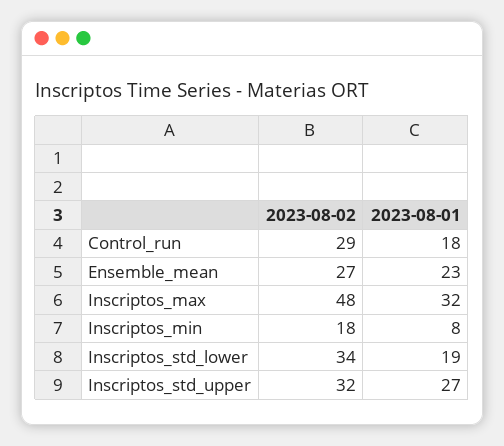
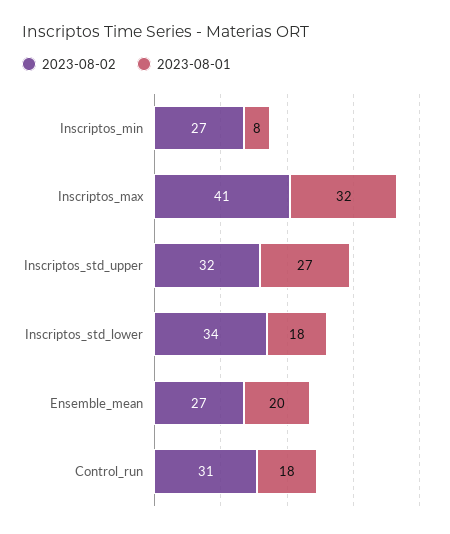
  {
    "2023-08-02": {
-     "Control_run": 29,
+     "Control_run": 31,
      "Ensemble_mean": 27,
-     "Inscriptos_max": 48,
+     "Inscriptos_max": 41,
-     "Inscriptos_min": 18,
+     "Inscriptos_min": 27,
      "Inscriptos_std_lower": 34,
      "Inscriptos_std_upper": 32
    },
    "2023-08-01": {
      "Control_run": 18,
-     "Ensemble_mean": 23,
+     "Ensemble_mean": 20,
      "Inscriptos_max": 32,
      "Inscriptos_min": 8,
-     "Inscriptos_std_lower": 19,
+     "Inscriptos_std_lower": 18,
      "Inscriptos_std_upper": 27
    }
  }

